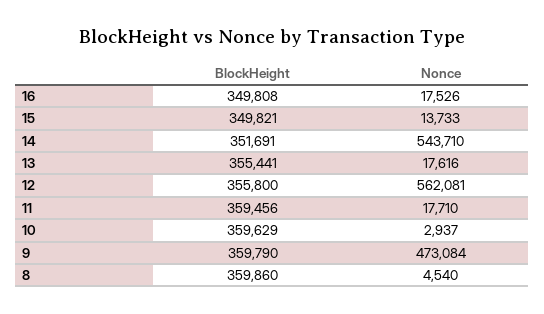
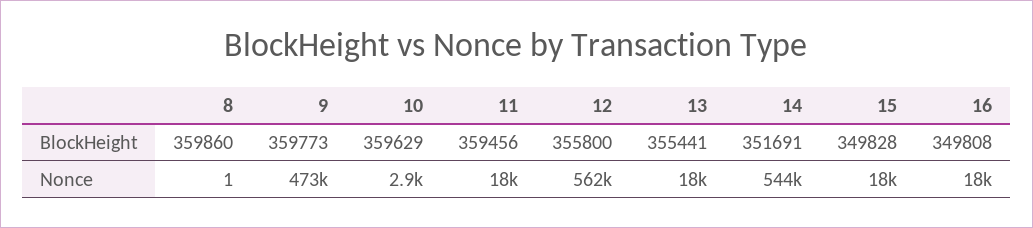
  {
    "BlockHeight": {
      "16": 349808,
-     "15": 349821,
+     "15": 349828,
      "14": 351691,
      "13": 355441,
      "12": 355800,
      "11": 359456,
      "10": 359629,
-     "9": 359790,
+     "9": 359773,
      "8": 359860
    },
    "Nonce": {
      "16": 17526,
-     "15": 13733,
+     "15": 18000,
      "14": 543710,
      "13": 17616,
      "12": 562081,
      "11": 17710,
      "10": 2937,
      "9": 473084,
-     "8": 4540
+     "8": 1
    }
  }

